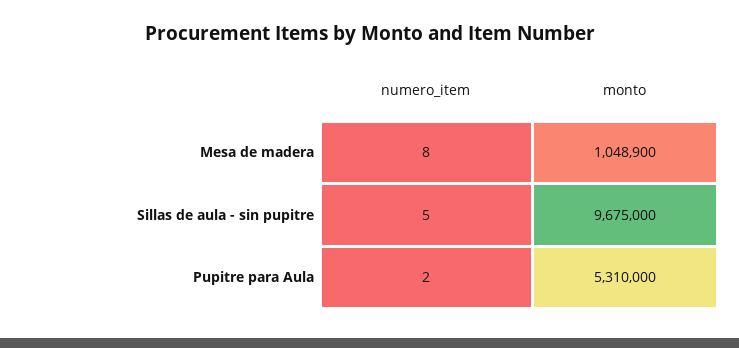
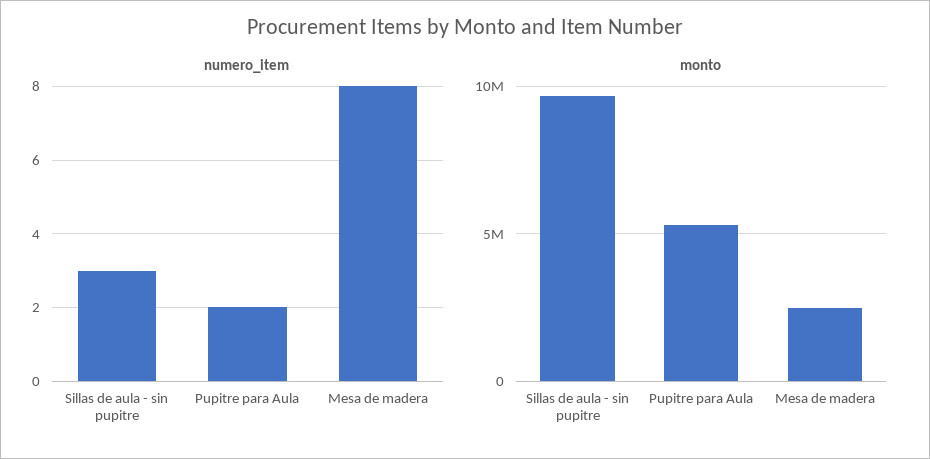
  {
    "numero_item": {
      "Mesa de madera": 8,
-     "Sillas de aula - sin pupitre": 5,
+     "Sillas de aula - sin pupitre": 3,
      "Pupitre para Aula": 2
    },
    "monto": {
-     "Mesa de madera": 1048900,
+     "Mesa de madera": 2500000,
      "Sillas de aula - sin pupitre": 9675000,
      "Pupitre para Aula": 5310000
    }
  }

